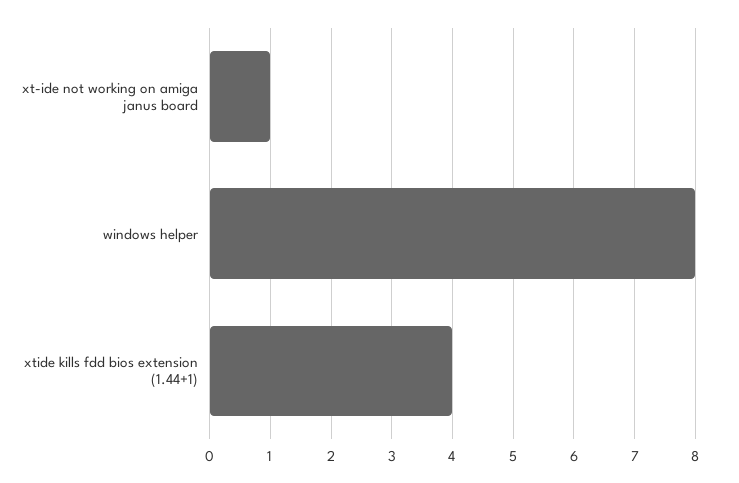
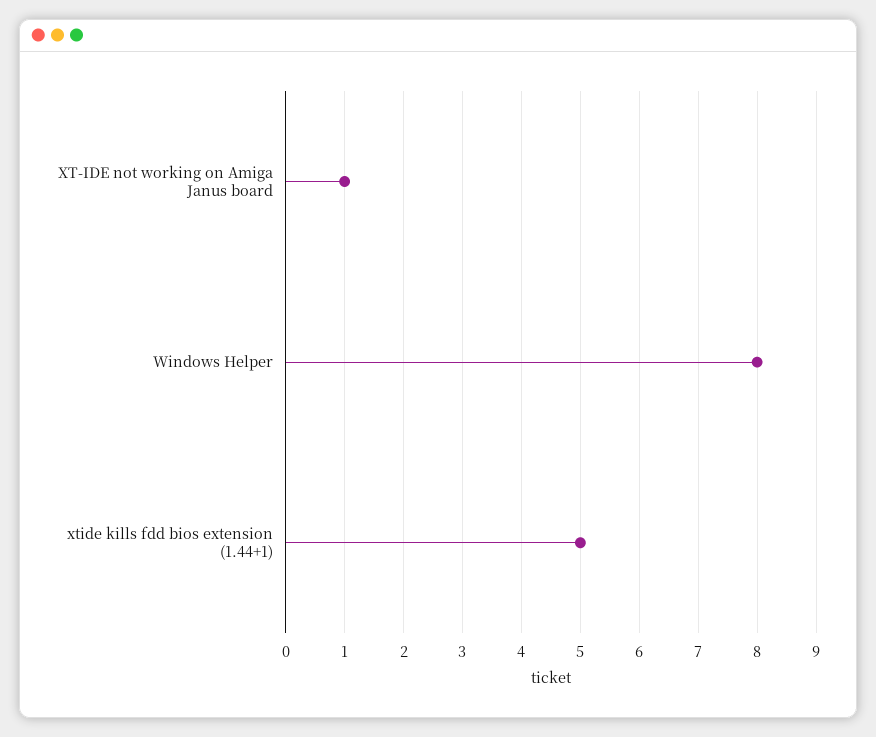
  {
    "xt-ide not working on amiga janus board": 1,
    "windows helper": 8,
-   "xtide kills fdd bios extension (1.44+1)": 4
+   "xtide kills fdd bios extension (1.44+1)": 5
  }

